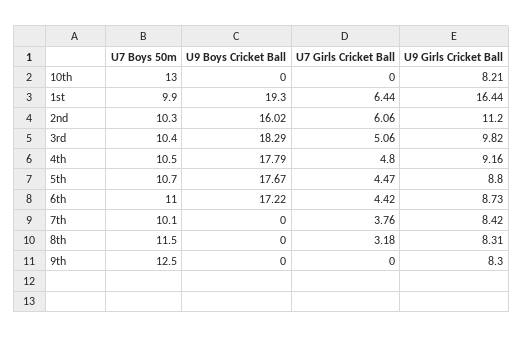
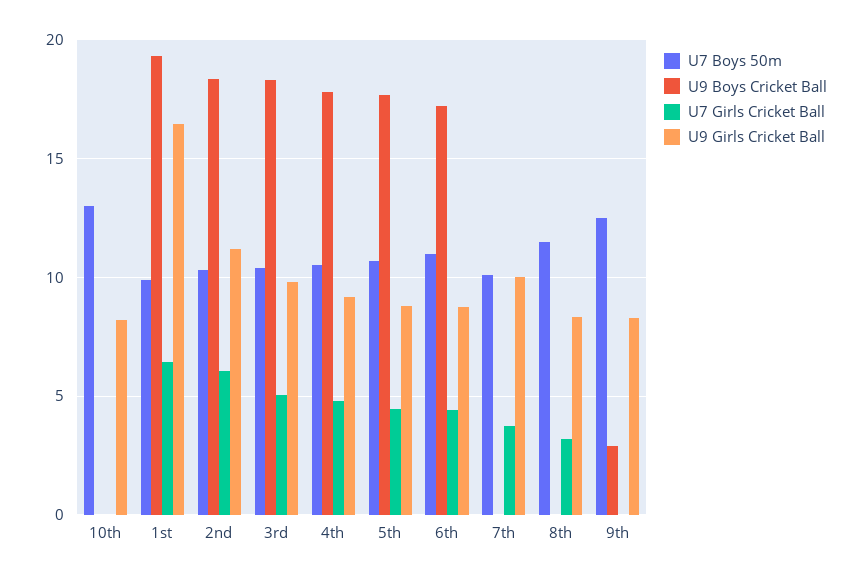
  {
    "U7 Boys 50m": {
      "10th": 13,
      "1st": 9.9,
      "2nd": 10.3,
      "3rd": 10.4,
      "4th": 10.5,
      "5th": 10.7,
      "6th": 11,
      "7th": 10.1,
      "8th": 11.5,
      "9th": 12.5
    },
    "U9 Boys Cricket Ball": {
      "10th": 0,
      "1st": 19.3,
-     "2nd": 16.02,
+     "2nd": 18.5,
      "3rd": 18.29,
      "4th": 17.79,
      "5th": 17.67,
      "6th": 17.22,
      "7th": 0,
      "8th": 0,
-     "9th": 0
+     "9th": 3
    },
    "U7 Girls Cricket Ball": {
      "10th": 0,
      "1st": 6.44,
      "2nd": 6.06,
      "3rd": 5.06,
      "4th": 4.8,
      "5th": 4.47,
      "6th": 4.42,
      "7th": 3.76,
      "8th": 3.18,
      "9th": 0
    },
    "U9 Girls Cricket Ball": {
      "10th": 8.21,
      "1st": 16.44,
      "2nd": 11.2,
      "3rd": 9.82,
      "4th": 9.16,
      "5th": 8.8,
      "6th": 8.73,
-     "7th": 8.42,
+     "7th": 10,
      "8th": 8.31,
      "9th": 8.3
    }
  }

